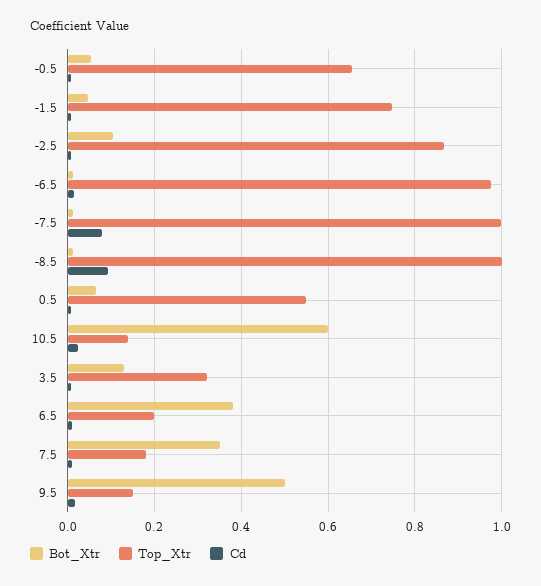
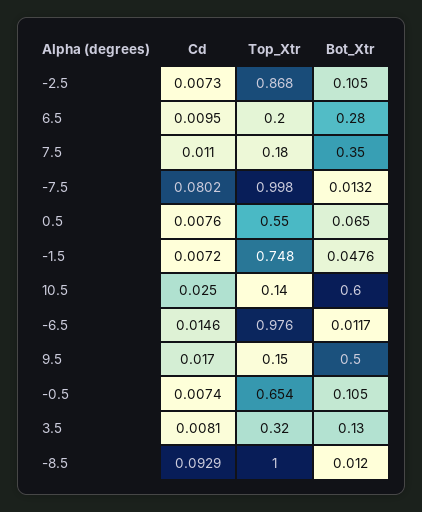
  {
    "Bot_Xtr": {
-     "-0.5": 0.06,
+     "-0.5": 0.105,
      "-1.5": 0.0476,
      "-2.5": 0.105,
      "-6.5": 0.0117,
      "-7.5": 0.0132,
      "-8.5": 0.012,
      "0.5": 0.065,
      "10.5": 0.6,
      "3.5": 0.13,
-     "6.5": 0.38,
+     "6.5": 0.28,
      "7.5": 0.35,
      "9.5": 0.5
    },
    "Top_Xtr": {
      "-0.5": 0.654,
      "-1.5": 0.748,
      "-2.5": 0.868,
      "-6.5": 0.976,
      "-7.5": 0.998,
      "-8.5": 1,
      "0.5": 0.55,
      "10.5": 0.14,
      "3.5": 0.32,
      "6.5": 0.2,
      "7.5": 0.18,
      "9.5": 0.15
    },
    "Cd": {
      "-0.5": 0.0074,
      "-1.5": 0.0072,
      "-2.5": 0.0073,
      "-6.5": 0.0146,
      "-7.5": 0.0802,
      "-8.5": 0.0929,
      "0.5": 0.0076,
      "10.5": 0.025,
      "3.5": 0.0081,
      "6.5": 0.0095,
      "7.5": 0.011,
      "9.5": 0.017
    }
  }

